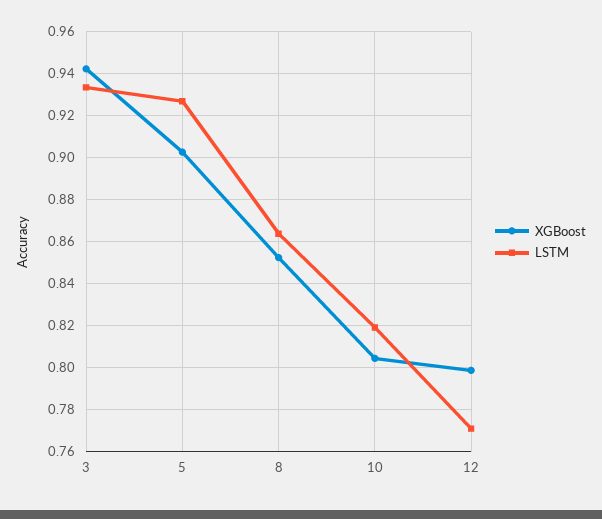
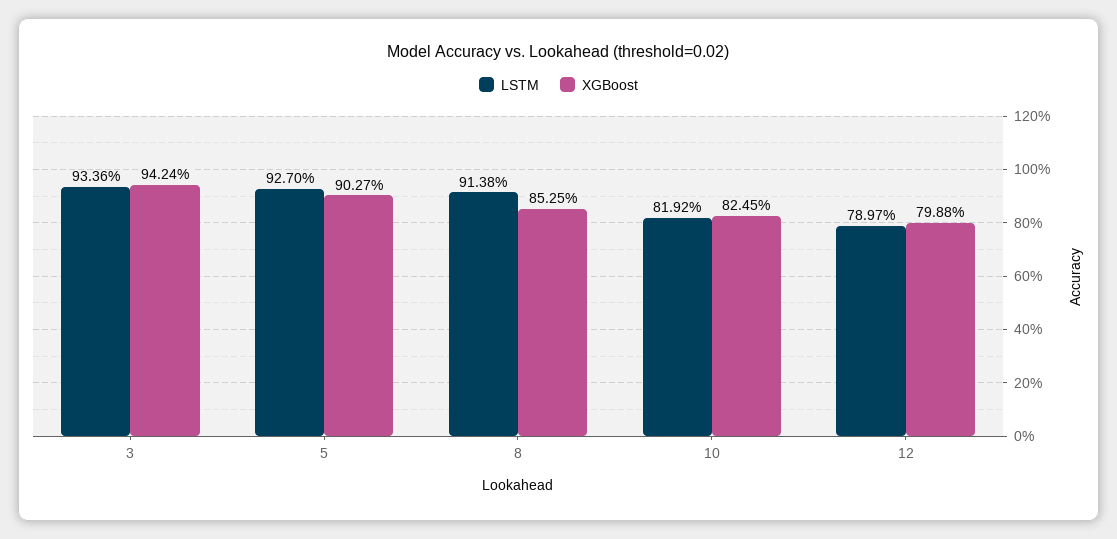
  {
    "XGBoost": {
      "3": 0.9424,
      "5": 0.9027,
      "8": 0.8525,
-     "10": 0.805,
+     "10": 0.8245,
      "12": 0.7988
    },
    "LSTM": {
      "3": 0.9336,
      "5": 0.927,
-     "8": 0.865,
+     "8": 0.9138,
      "10": 0.8192,
-     "12": 0.77
+     "12": 0.7897
    }
  }

